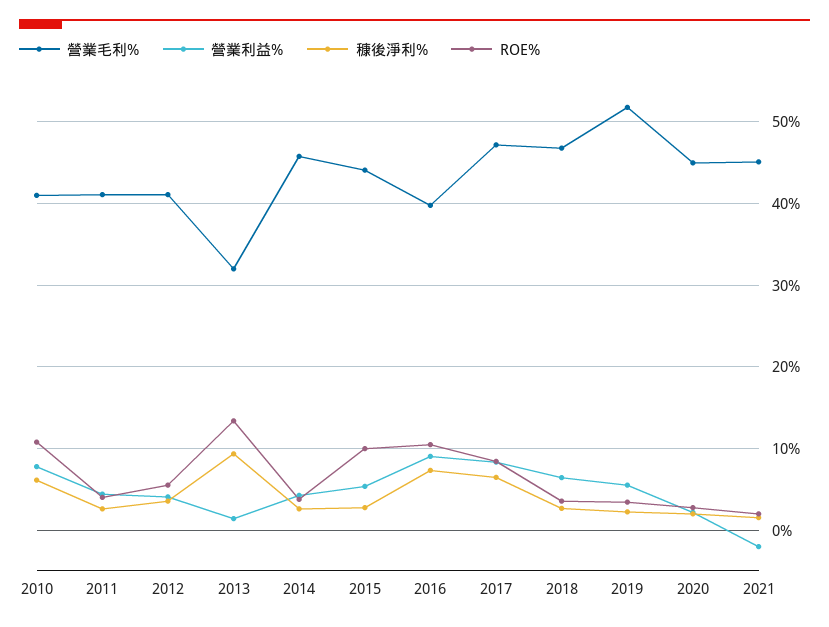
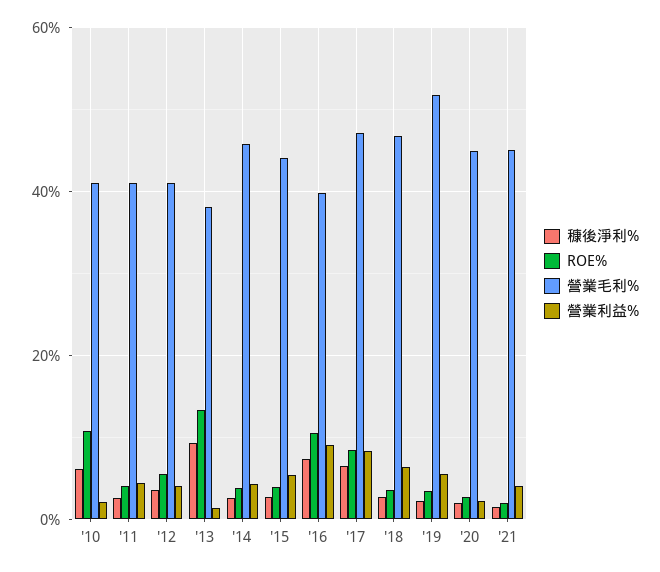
  {
    "營業毛利%": {
      "2010": 41,
      "2011": 41,
      "2012": 41,
-     "2013": 32,
+     "2013": 38,
      "2014": 46,
      "2015": 44,
      "2016": 40,
      "2017": 47,
      "2018": 47,
      "2019": 52,
      "2020": 45,
      "2021": 45
    },
    "營業利益%": {
-     "2010": 8,
+     "2010": 2,
      "2011": 4,
      "2012": 4,
      "2013": 1,
      "2014": 4,
      "2015": 5,
      "2016": 9,
      "2017": 8,
      "2018": 6,
      "2019": 6,
      "2020": 2,
-     "2021": -2
+     "2021": 4
    },
    "穅後淨利%": {
      "2010": 6,
      "2011": 3,
      "2012": 4,
      "2013": 9,
      "2014": 3,
      "2015": 3,
      "2016": 7,
      "2017": 6,
      "2018": 3,
      "2019": 2,
      "2020": 2,
      "2021": 2
    },
    "ROE%": {
      "2010": 11,
      "2011": 4,
      "2012": 6,
      "2013": 13,
      "2014": 4,
-     "2015": 10,
+     "2015": 4,
      "2016": 11,
      "2017": 8,
      "2018": 4,
      "2019": 3,
      "2020": 3,
      "2021": 2
    }
  }

